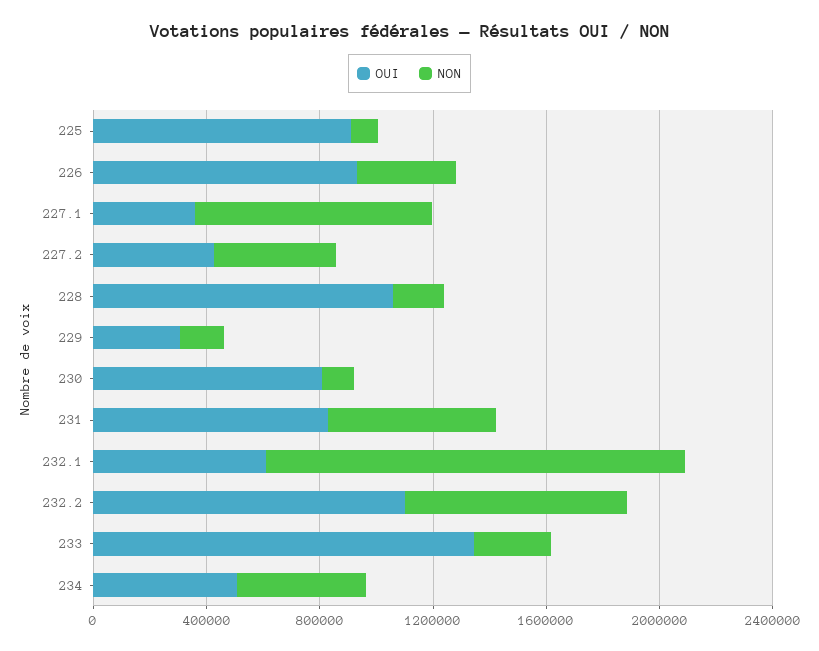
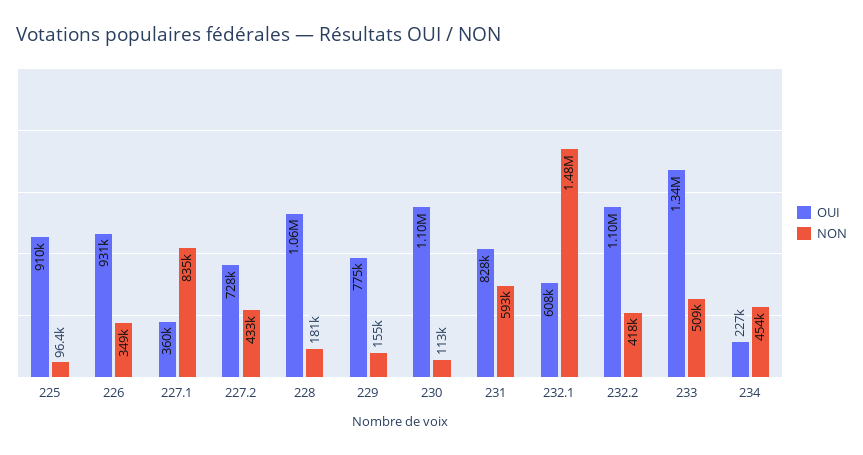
  {
    "OUI": {
      "225": 910000,
      "226": 931000,
      "227.1": 360000,
-     "227.2": 400000,
+     "227.2": 728000,
      "228": 1060000,
-     "229": 300000,
+     "229": 775000,
-     "230": 800000,
+     "230": 1100000,
      "231": 828000,
      "232.1": 608000,
      "232.2": 1100000,
      "233": 1340000,
-     "234": 500000
+     "234": 227000
    },
    "NON": {
      "225": 96400,
      "226": 349000,
      "227.1": 835000,
      "227.2": 433000,
      "228": 181000,
      "229": 155000,
      "230": 113000,
      "231": 593000,
      "232.1": 1480000,
-     "232.2": 800000,
+     "232.2": 418000,
-     "233": 300000,
+     "233": 509000,
      "234": 454000
    }
  }

